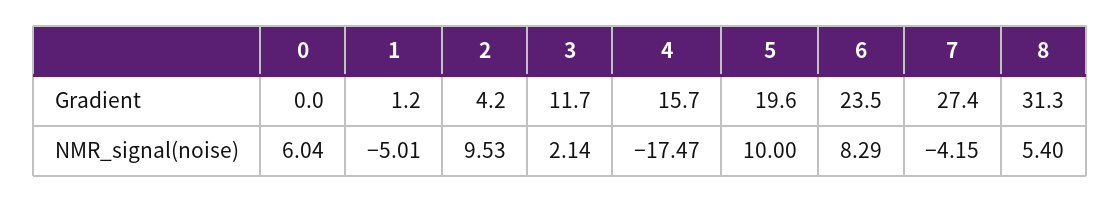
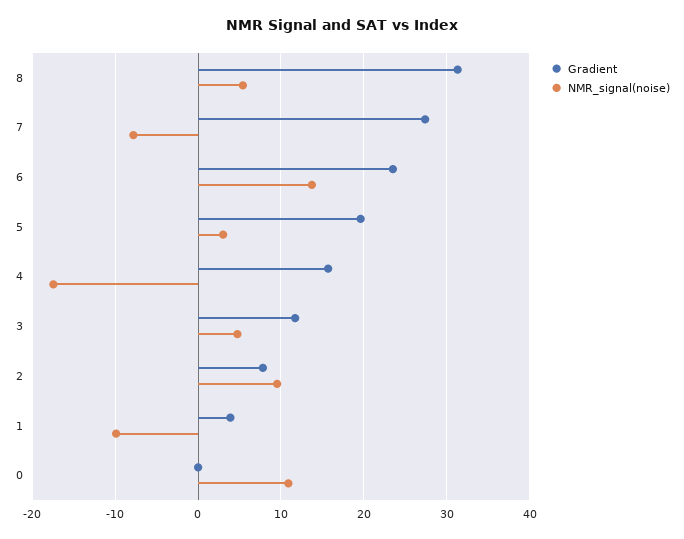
  {
    "Gradient": {
      "0": 0,
-     "1": 1.2,
+     "1": 4,
-     "2": 4.2,
+     "2": 8,
      "3": 11.7,
      "4": 15.7,
      "5": 19.6,
      "6": 23.5,
      "7": 27.4,
      "8": 31.3
    },
    "NMR_signal(noise)": {
-     "0": 6.04,
+     "0": 11,
-     "1": -5.01,
+     "1": -10,
      "2": 9.53,
-     "3": 2.14,
+     "3": 5,
      "4": -17.47,
-     "5": 10,
+     "5": 3,
-     "6": 8.29,
+     "6": 14,
-     "7": -4.15,
+     "7": -8,
      "8": 5.4
    }
  }

